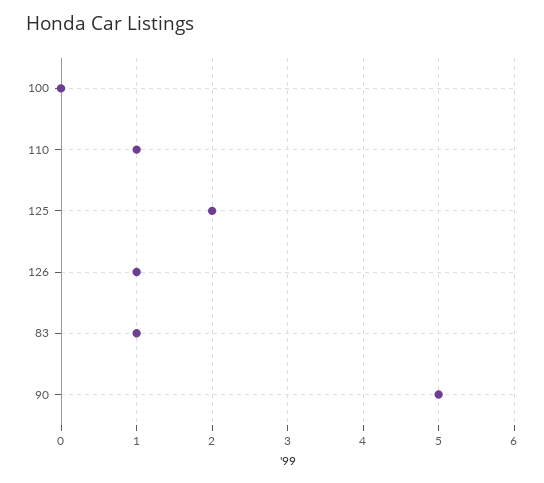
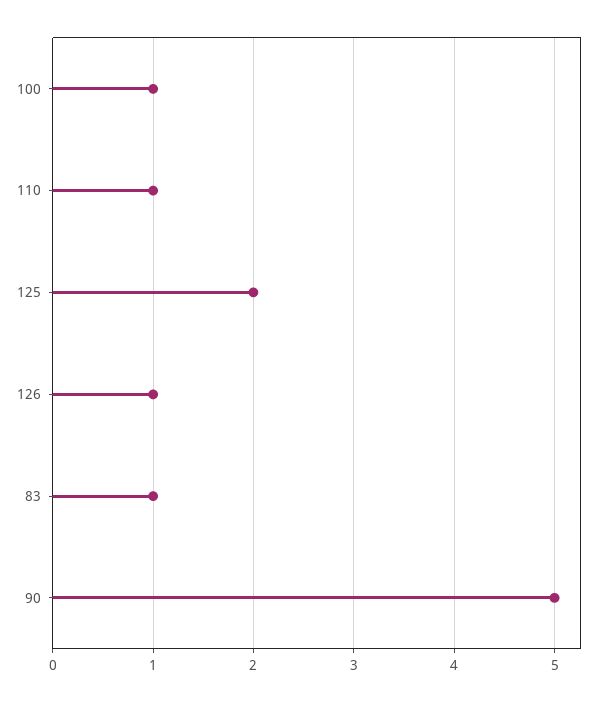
  {
-   "100": 0,
+   "100": 1,
    "110": 1,
    "125": 2,
    "126": 1,
    "83": 1,
    "90": 5
  }

